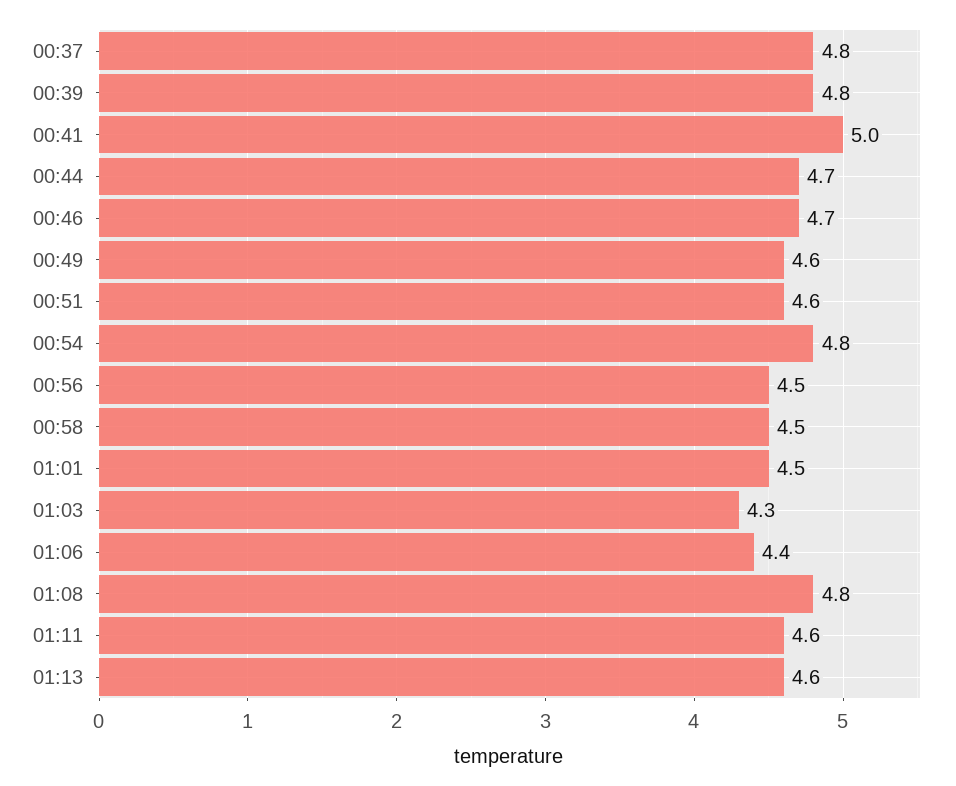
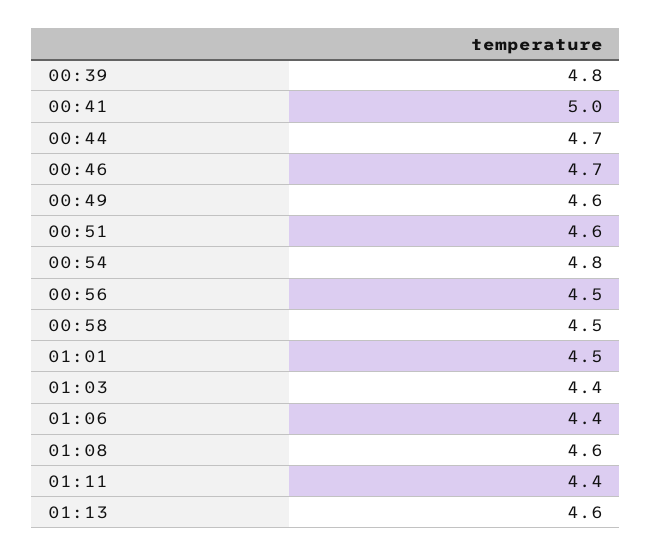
  {
-   "00:37": 4.8,
    "00:39": 4.8,
    "00:41": 5,
    "00:44": 4.7,
    "00:46": 4.7,
    "00:49": 4.6,
    "00:51": 4.6,
    "00:54": 4.8,
    "00:56": 4.5,
    "00:58": 4.5,
    "01:01": 4.5,
-   "01:03": 4.3,
+   "01:03": 4.4,
    "01:06": 4.4,
-   "01:08": 4.8,
+   "01:08": 4.6,
-   "01:11": 4.6,
+   "01:11": 4.4,
    "01:13": 4.6
  }

